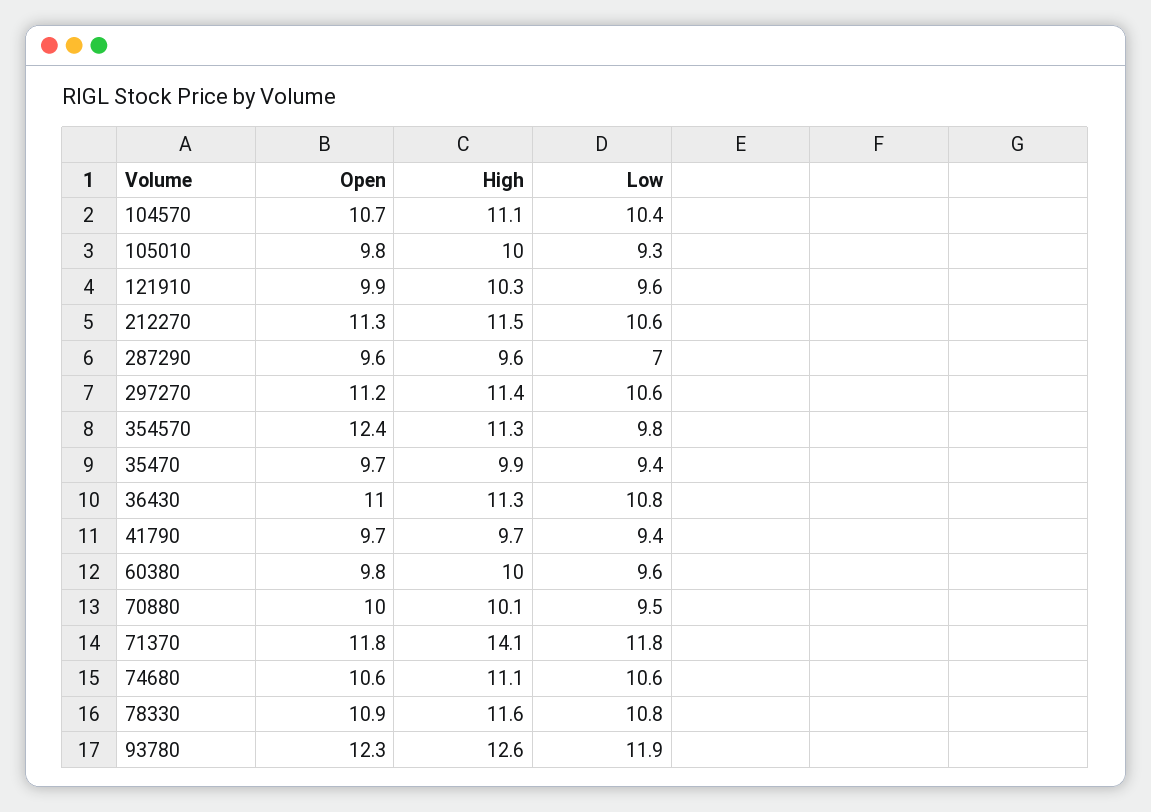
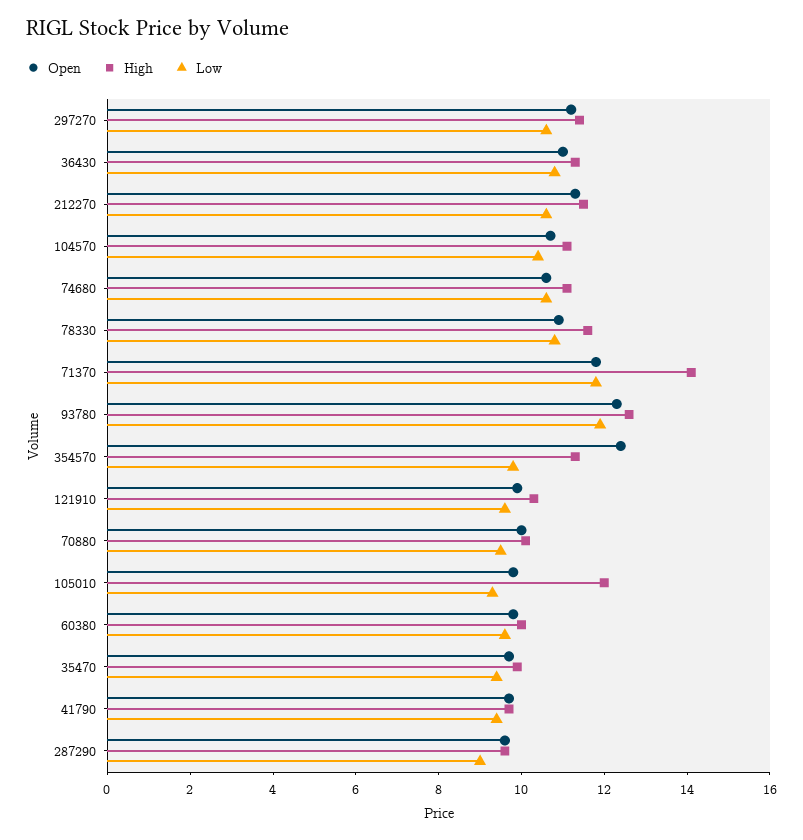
  {
    "Open": {
      "104570": 10.7,
      "105010": 9.8,
      "121910": 9.9,
      "212270": 11.3,
      "287290": 9.6,
      "297270": 11.2,
      "354570": 12.4,
      "35470": 9.7,
      "36430": 11,
      "41790": 9.7,
      "60380": 9.8,
      "70880": 10,
      "71370": 11.8,
      "74680": 10.6,
      "78330": 10.9,
      "93780": 12.3
    },
    "High": {
      "104570": 11.1,
-     "105010": 10,
+     "105010": 12,
      "121910": 10.3,
      "212270": 11.5,
      "287290": 9.6,
      "297270": 11.4,
      "354570": 11.3,
      "35470": 9.9,
      "36430": 11.3,
      "41790": 9.7,
      "60380": 10,
      "70880": 10.1,
      "71370": 14.1,
      "74680": 11.1,
      "78330": 11.6,
      "93780": 12.6
    },
    "Low": {
      "104570": 10.4,
      "105010": 9.3,
      "121910": 9.6,
      "212270": 10.6,
-     "287290": 7,
+     "287290": 9,
      "297270": 10.6,
      "354570": 9.8,
      "35470": 9.4,
      "36430": 10.8,
      "41790": 9.4,
      "60380": 9.6,
      "70880": 9.5,
      "71370": 11.8,
      "74680": 10.6,
      "78330": 10.8,
      "93780": 11.9
    }
  }

